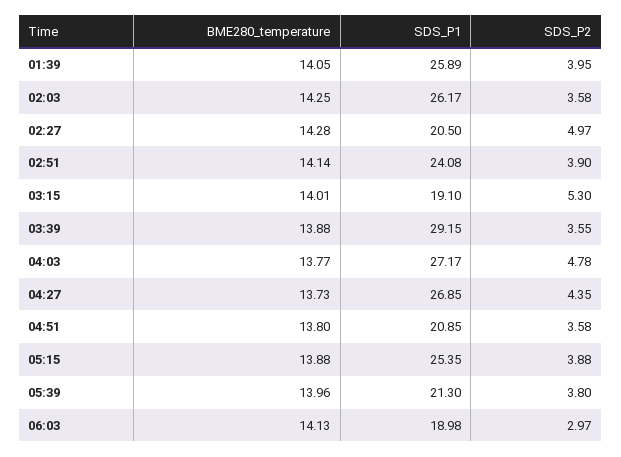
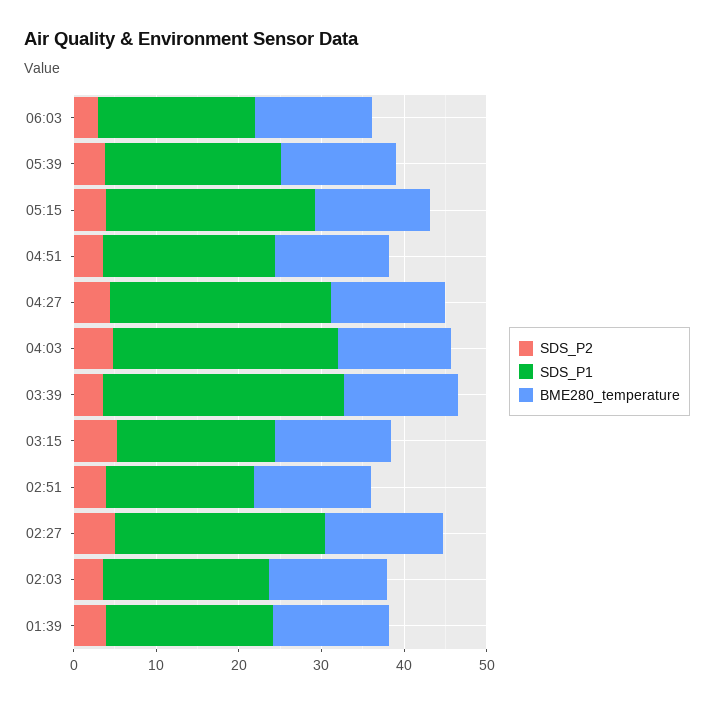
  {
    "BME280_temperature": {
      "01:39": 14.05,
      "02:03": 14.25,
      "02:27": 14.28,
      "02:51": 14.14,
      "03:15": 14.01,
      "03:39": 13.88,
      "04:03": 13.77,
      "04:27": 13.73,
      "04:51": 13.8,
      "05:15": 13.88,
      "05:39": 13.96,
      "06:03": 14.13
    },
    "SDS_P1": {
-     "01:39": 25.89,
+     "01:39": 20,
-     "02:03": 26.17,
+     "02:03": 20,
-     "02:27": 20.5,
+     "02:27": 26,
-     "02:51": 24.08,
+     "02:51": 18,
      "03:15": 19.1,
      "03:39": 29.15,
      "04:03": 27.17,
      "04:27": 26.85,
      "04:51": 20.85,
      "05:15": 25.35,
      "05:39": 21.3,
      "06:03": 18.98
    },
    "SDS_P2": {
      "01:39": 3.95,
      "02:03": 3.58,
      "02:27": 4.97,
      "02:51": 3.9,
      "03:15": 5.3,
      "03:39": 3.55,
      "04:03": 4.78,
      "04:27": 4.35,
      "04:51": 3.58,
      "05:15": 3.88,
      "05:39": 3.8,
      "06:03": 2.97
    }
  }

